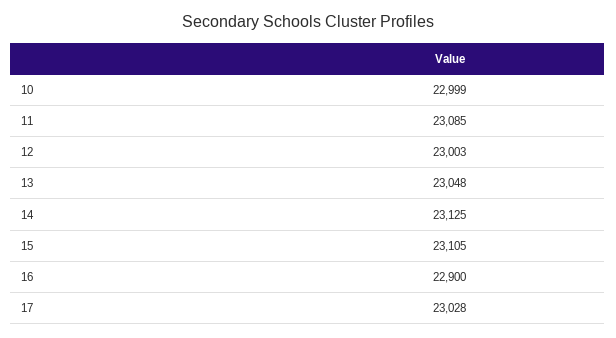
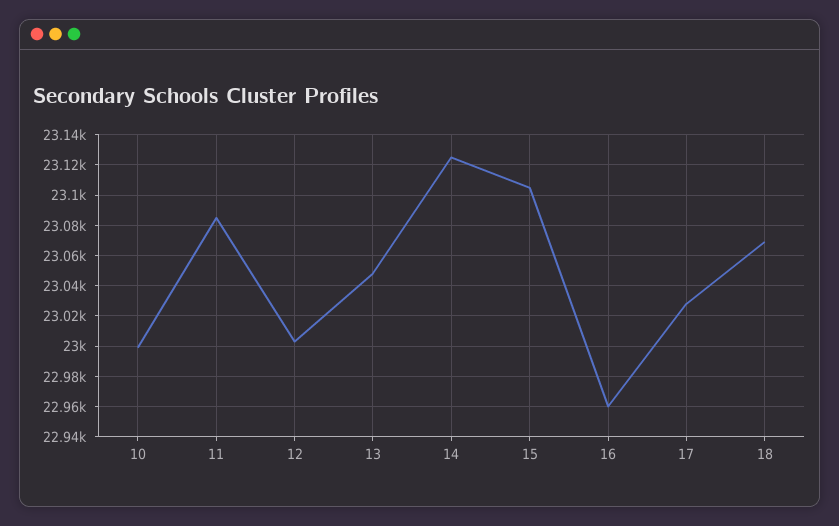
  {
    "10": 22999,
    "11": 23085,
    "12": 23003,
    "13": 23048,
    "14": 23125,
    "15": 23105,
-   "16": 22900,
+   "16": 22960,
-   "17": 23028
+   "17": 23028,
+   "18": 23070
  }

